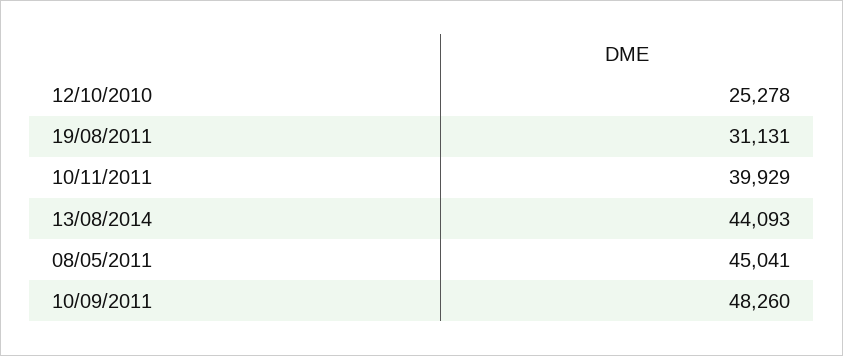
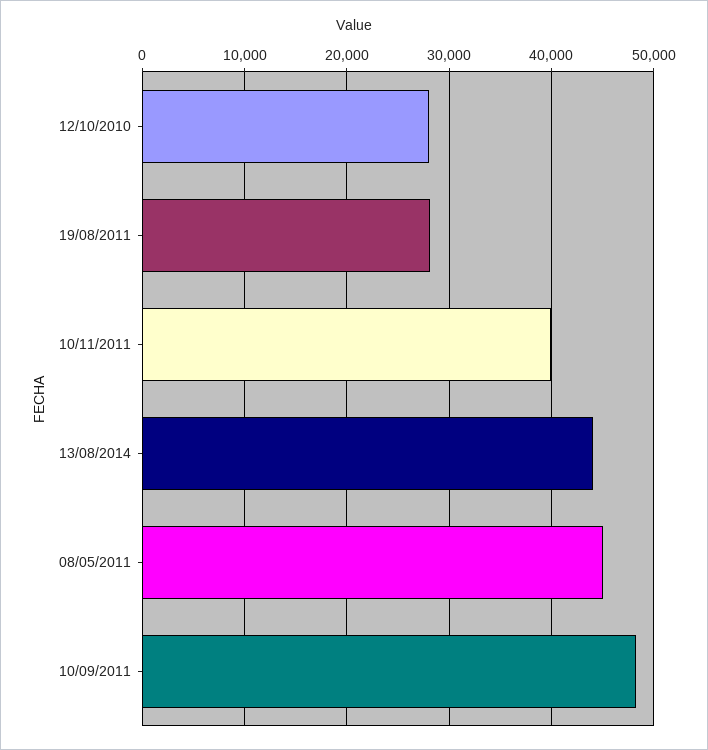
  {
-   "12/10/2010": 25278,
+   "12/10/2010": 28000,
-   "19/08/2011": 31131,
+   "19/08/2011": 28000,
    "10/11/2011": 39929,
    "13/08/2014": 44093,
    "08/05/2011": 45041,
    "10/09/2011": 48260
  }

